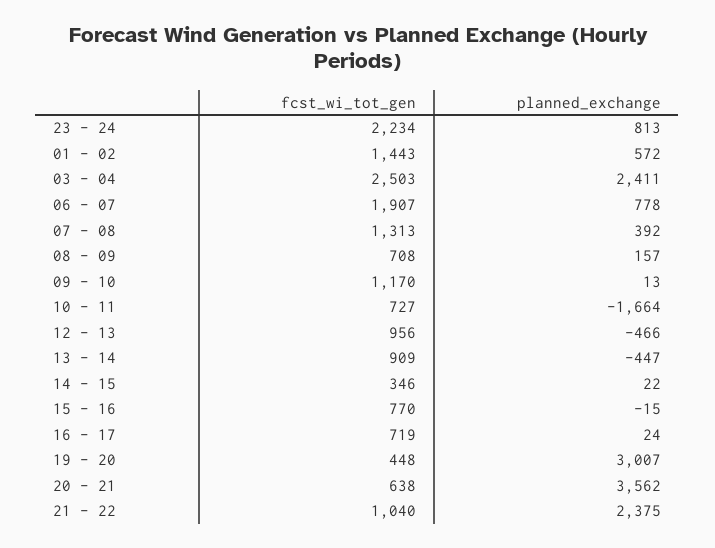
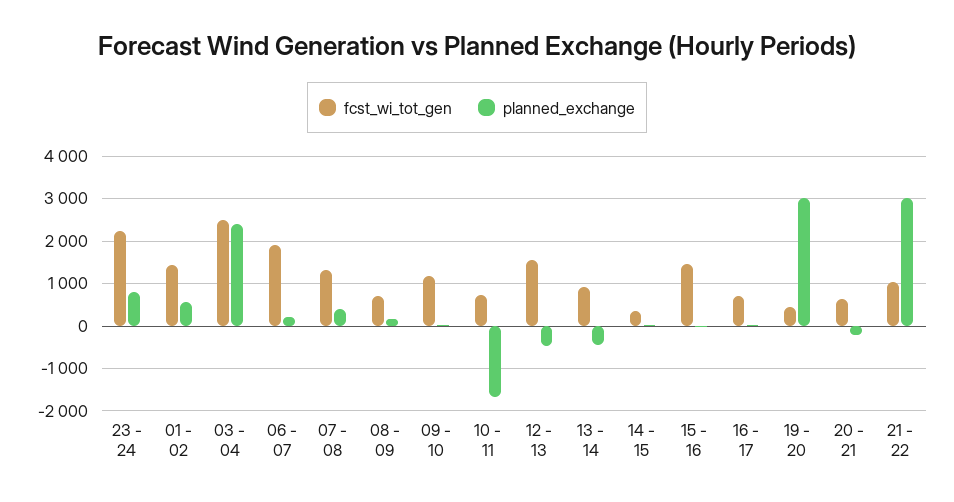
  {
    "fcst_wi_tot_gen": {
      "23 - 24": 2234,
      "01 - 02": 1443,
      "03 - 04": 2503,
      "06 - 07": 1907,
      "07 - 08": 1313,
      "08 - 09": 708,
      "09 - 10": 1170,
      "10 - 11": 727,
-     "12 - 13": 956,
+     "12 - 13": 1600,
      "13 - 14": 909,
      "14 - 15": 346,
-     "15 - 16": 770,
+     "15 - 16": 1400,
      "16 - 17": 719,
      "19 - 20": 448,
      "20 - 21": 638,
      "21 - 22": 1040
    },
    "planned_exchange": {
      "23 - 24": 813,
      "01 - 02": 572,
      "03 - 04": 2411,
-     "06 - 07": 778,
+     "06 - 07": 200,
      "07 - 08": 392,
      "08 - 09": 157,
      "09 - 10": 13,
      "10 - 11": -1664,
      "12 - 13": -466,
      "13 - 14": -447,
      "14 - 15": 22,
      "15 - 16": -15,
      "16 - 17": 24,
      "19 - 20": 3007,
-     "20 - 21": 3562,
+     "20 - 21": -200,
-     "21 - 22": 2375
+     "21 - 22": 3000
    }
  }

